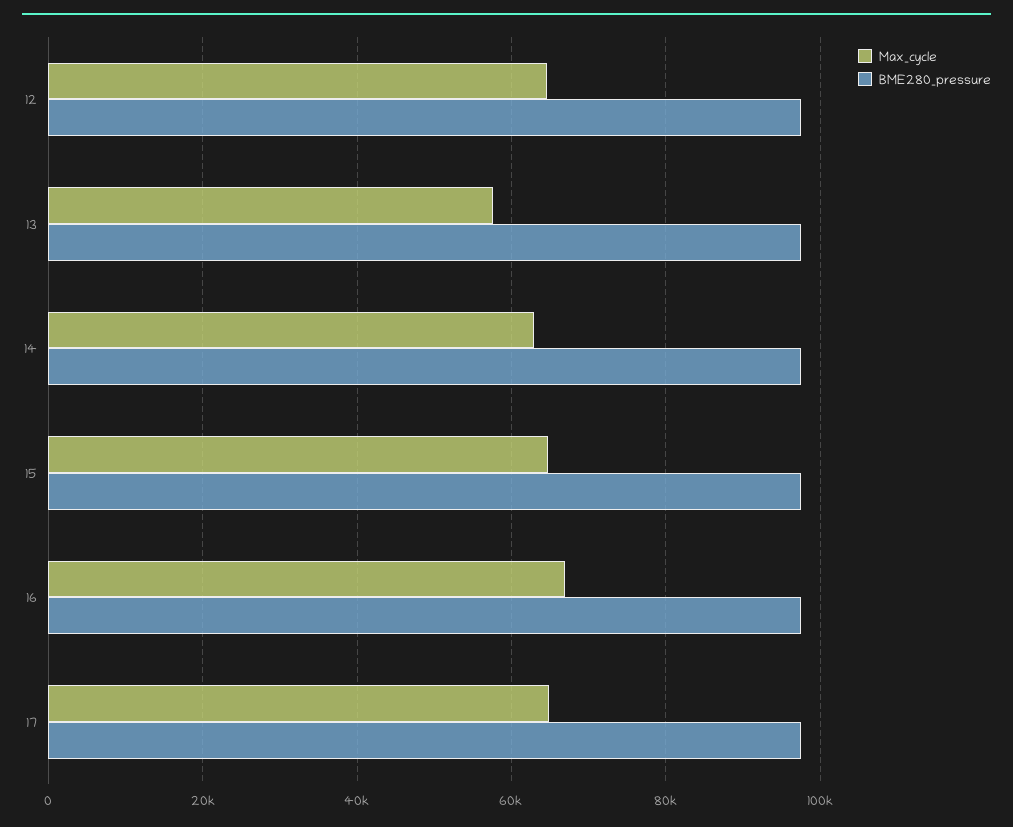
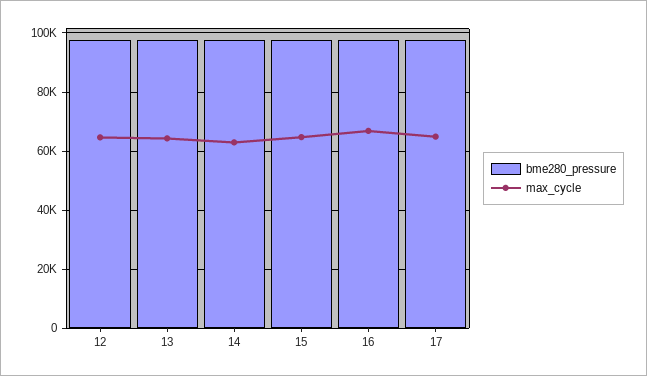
  {
    "Max_cycle": {
      "12": 64000,
-     "13": 58000,
+     "13": 65000,
      "14": 62000,
      "15": 64000,
      "16": 66000,
      "17": 64000
    },
    "BME280_pressure": {
      "12": 98000,
      "13": 98000,
      "14": 98000,
      "15": 98000,
      "16": 98000,
      "17": 98000
    }
  }

